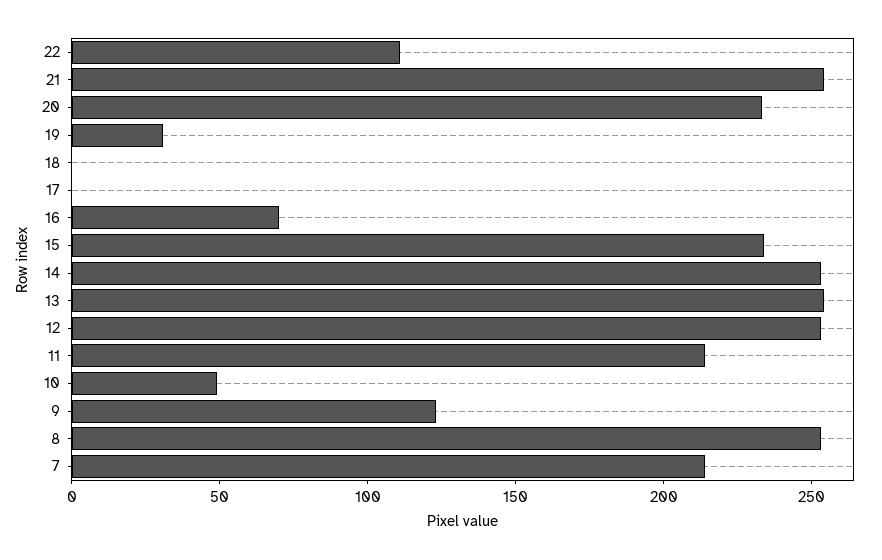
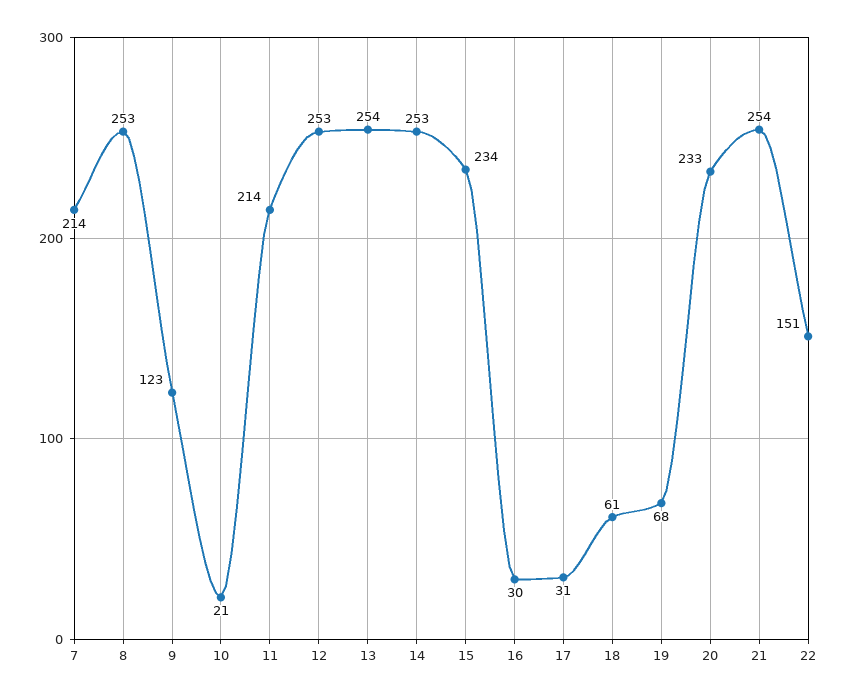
  {
-   "22": 110,
+   "22": 151,
    "21": 254,
    "20": 233,
-   "19": 30,
+   "19": 68,
-   "18": 0,
+   "18": 61,
-   "17": 0,
+   "17": 31,
-   "16": 70,
+   "16": 30,
    "15": 234,
    "14": 253,
    "13": 254,
    "12": 253,
    "11": 214,
-   "10": 50,
+   "10": 21,
    "9": 123,
    "8": 253,
    "7": 214
  }

